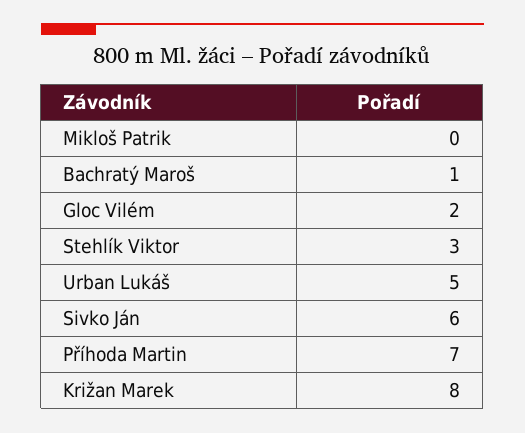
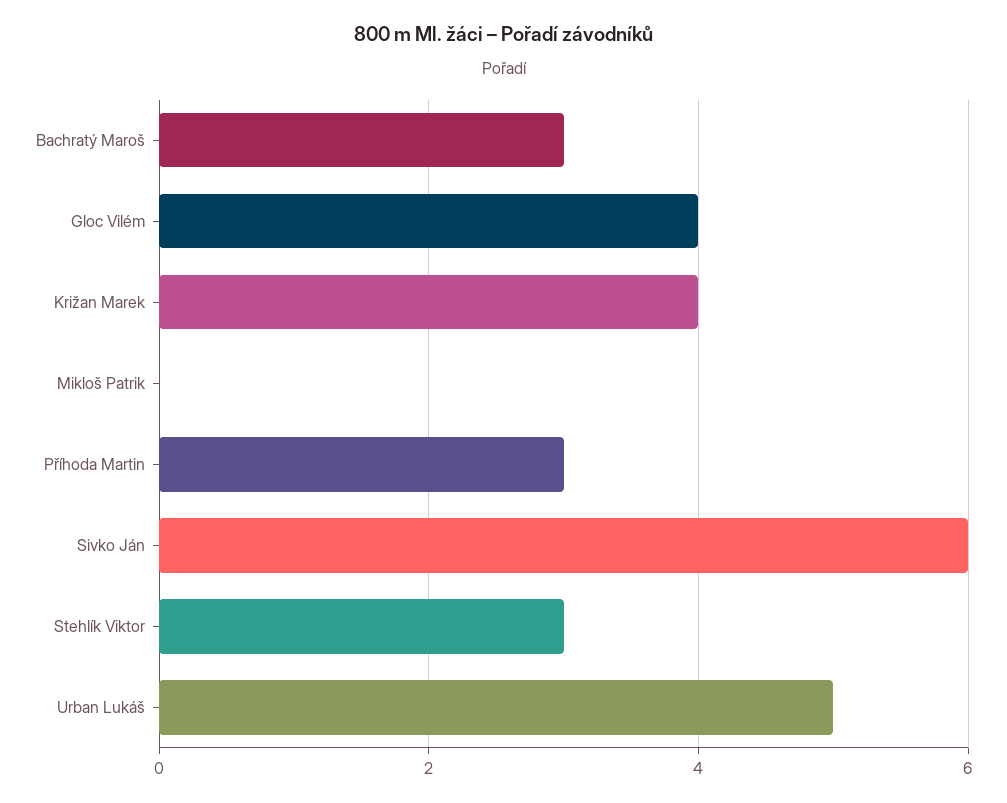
  {
    "Mikloš Patrik": 0,
-   "Bachratý Maroš": 1,
+   "Bachratý Maroš": 3,
-   "Gloc Vilém": 2,
+   "Gloc Vilém": 4,
    "Stehlík Viktor": 3,
    "Urban Lukáš": 5,
    "Sivko Ján": 6,
-   "Příhoda Martin": 7,
+   "Příhoda Martin": 3,
-   "Križan Marek": 8
+   "Križan Marek": 4
  }

